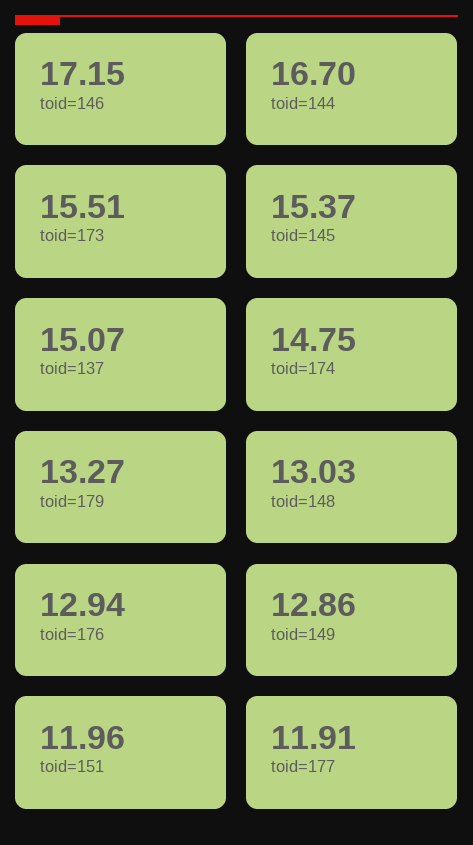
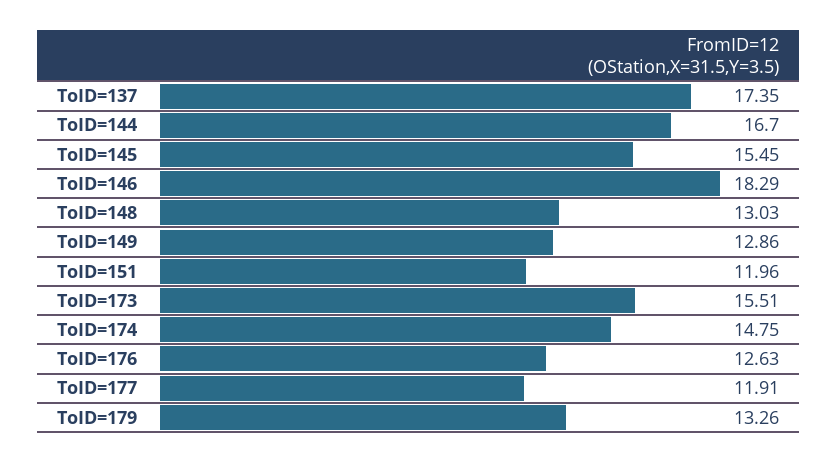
  {
-   "toid=146": 17.15,
+   "toid=146": 18.29,
    "toid=144": 16.7,
    "toid=173": 15.51,
-   "toid=145": 15.37,
+   "toid=145": 15.45,
-   "toid=137": 15.07,
+   "toid=137": 17.35,
    "toid=174": 14.75,
-   "toid=179": 13.27,
+   "toid=179": 13.26,
    "toid=148": 13.03,
-   "toid=176": 12.94,
+   "toid=176": 12.63,
    "toid=149": 12.86,
    "toid=151": 11.96,
    "toid=177": 11.91
  }

